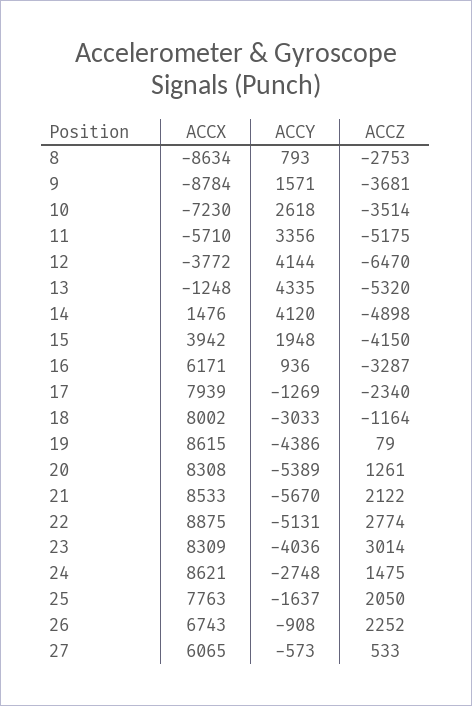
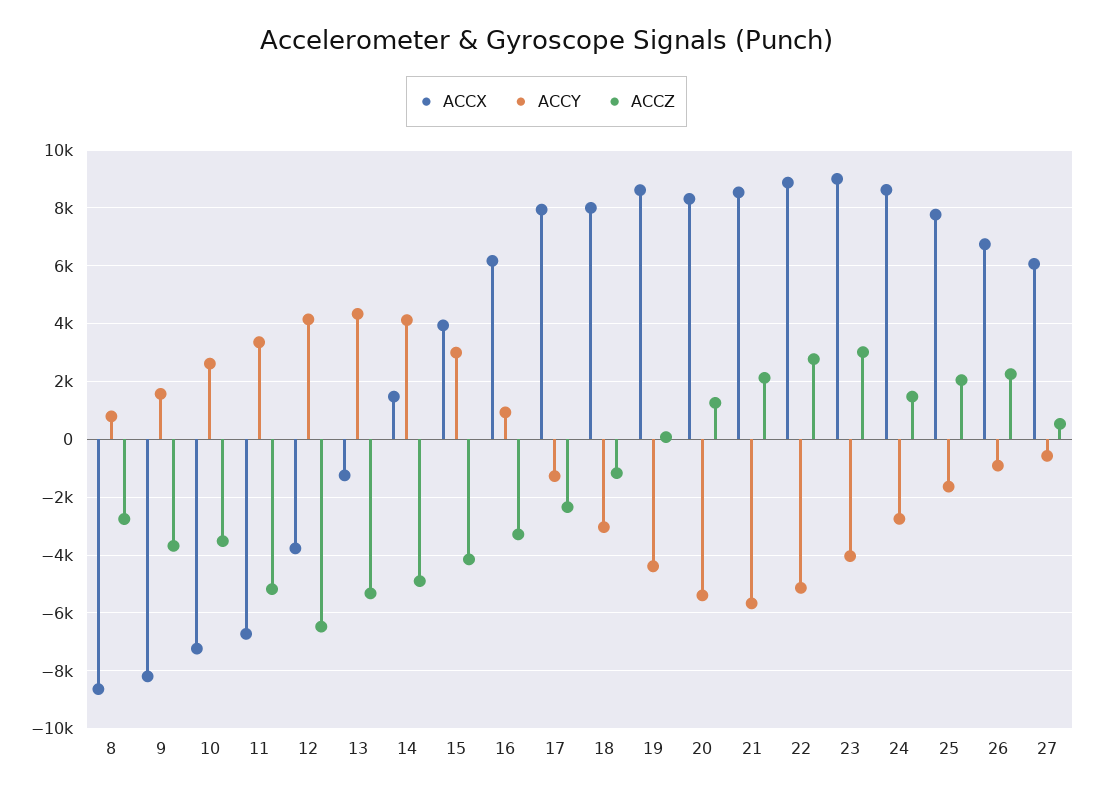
  {
    "ACCX": {
      "8": -8634,
-     "9": -8784,
+     "9": -8250,
      "10": -7230,
-     "11": -5710,
+     "11": -6750,
      "12": -3772,
      "13": -1248,
      "14": 1476,
      "15": 3942,
      "16": 6171,
      "17": 7939,
      "18": 8002,
      "19": 8615,
      "20": 8308,
      "21": 8533,
      "22": 8875,
-     "23": 8309,
+     "23": 9000,
      "24": 8621,
      "25": 7763,
      "26": 6743,
      "27": 6065
    },
    "ACCY": {
      "8": 793,
      "9": 1571,
      "10": 2618,
      "11": 3356,
      "12": 4144,
      "13": 4335,
      "14": 4120,
-     "15": 1948,
+     "15": 3000,
      "16": 936,
      "17": -1269,
      "18": -3033,
      "19": -4386,
      "20": -5389,
      "21": -5670,
      "22": -5131,
      "23": -4036,
      "24": -2748,
      "25": -1637,
      "26": -908,
      "27": -573
    },
    "ACCZ": {
      "8": -2753,
      "9": -3681,
      "10": -3514,
      "11": -5175,
      "12": -6470,
      "13": -5320,
      "14": -4898,
      "15": -4150,
      "16": -3287,
      "17": -2340,
      "18": -1164,
      "19": 79,
      "20": 1261,
      "21": 2122,
      "22": 2774,
      "23": 3014,
      "24": 1475,
      "25": 2050,
      "26": 2252,
      "27": 533
    }
  }

